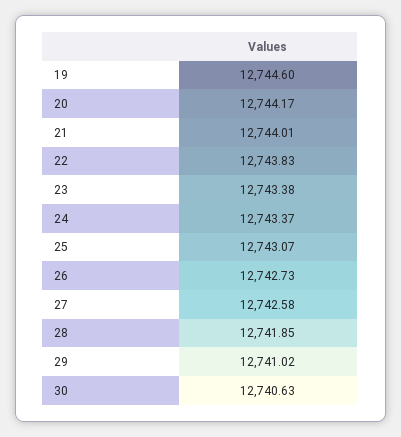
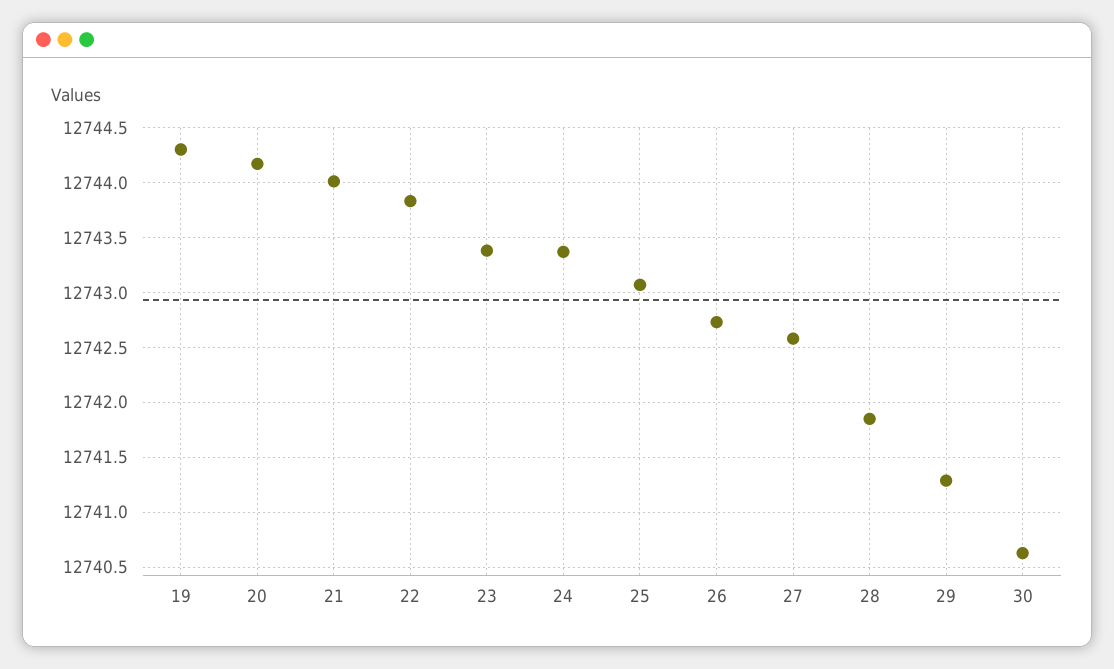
  {
-   "19": 12744.6,
+   "19": 12744.3,
    "20": 12744.17,
    "21": 12744.01,
    "22": 12743.83,
    "23": 12743.38,
    "24": 12743.37,
    "25": 12743.07,
    "26": 12742.73,
    "27": 12742.58,
    "28": 12741.85,
-   "29": 12741.02,
+   "29": 12741.3,
    "30": 12740.63
  }

